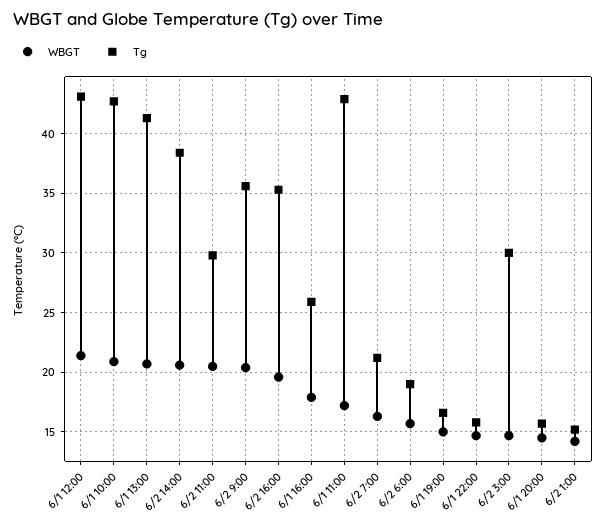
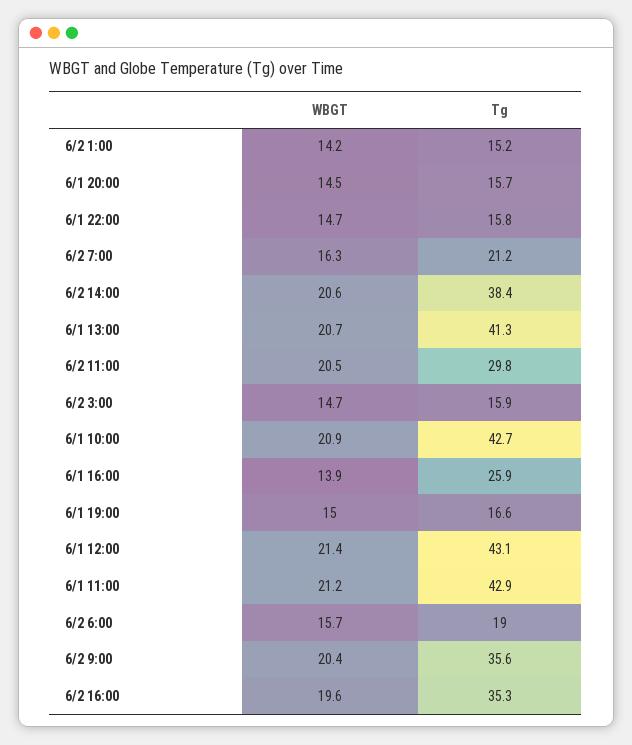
  {
    "WBGT": {
      "6/1 12:00": 21.4,
      "6/1 10:00": 20.9,
      "6/1 13:00": 20.7,
      "6/2 14:00": 20.6,
      "6/2 11:00": 20.5,
      "6/2 9:00": 20.4,
      "6/2 16:00": 19.6,
-     "6/1 16:00": 18,
+     "6/1 16:00": 13.9,
-     "6/1 11:00": 17,
+     "6/1 11:00": 21.2,
      "6/2 7:00": 16.3,
      "6/2 6:00": 15.7,
      "6/1 19:00": 15,
      "6/1 22:00": 14.7,
      "6/2 3:00": 14.7,
      "6/1 20:00": 14.5,
      "6/2 1:00": 14.2
    },
    "Tg": {
      "6/1 12:00": 43.1,
      "6/1 10:00": 42.7,
      "6/1 13:00": 41.3,
      "6/2 14:00": 38.4,
      "6/2 11:00": 29.8,
      "6/2 9:00": 35.6,
      "6/2 16:00": 35.3,
      "6/1 16:00": 25.9,
      "6/1 11:00": 42.9,
      "6/2 7:00": 21.2,
      "6/2 6:00": 19,
      "6/1 19:00": 16.6,
      "6/1 22:00": 15.8,
-     "6/2 3:00": 30,
+     "6/2 3:00": 15.9,
      "6/1 20:00": 15.7,
      "6/2 1:00": 15.2
    }
  }

